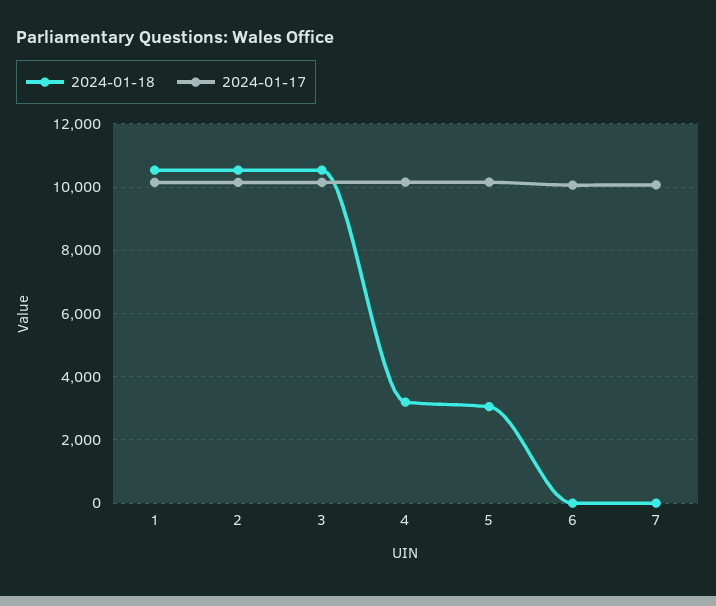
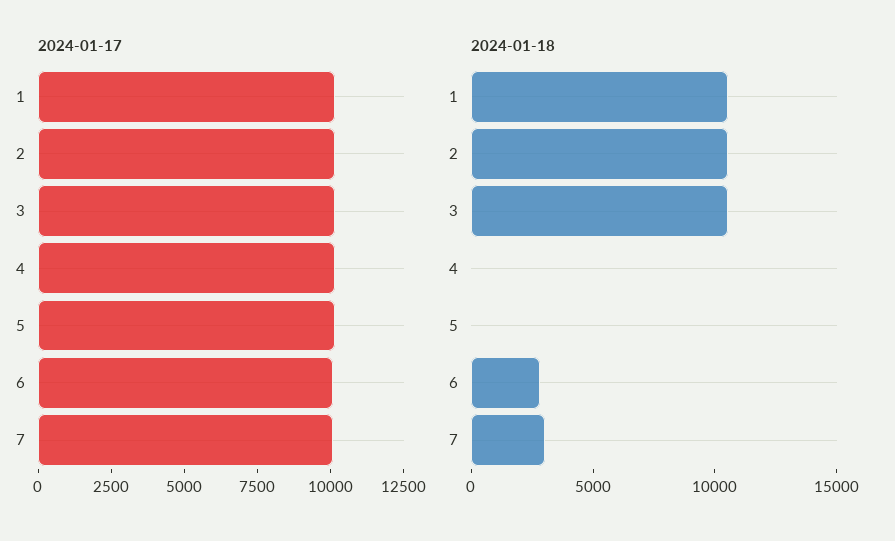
  {
    "2024-01-18": {
      "1": 10600,
      "2": 10600,
      "3": 10600,
-     "4": 3200,
+     "4": 0,
-     "5": 3000,
+     "5": 0,
-     "6": 0,
+     "6": 3000,
-     "7": 0
+     "7": 3000
    },
    "2024-01-17": {
      "1": 10200,
      "2": 10200,
      "3": 10200,
      "4": 10200,
      "5": 10200,
      "6": 10000,
      "7": 10000
    }
  }

